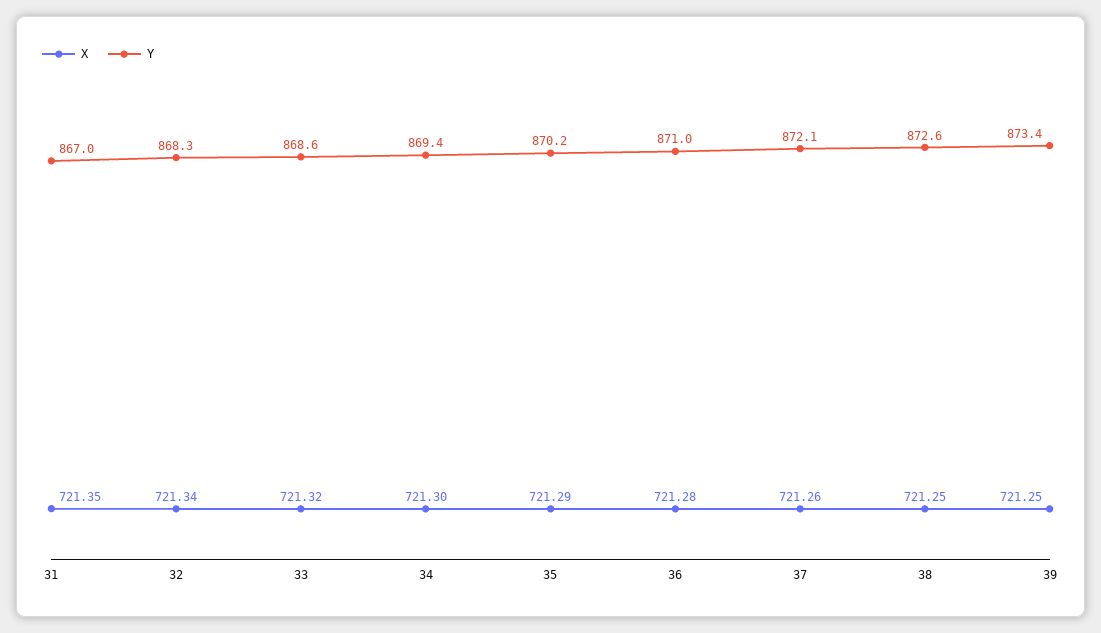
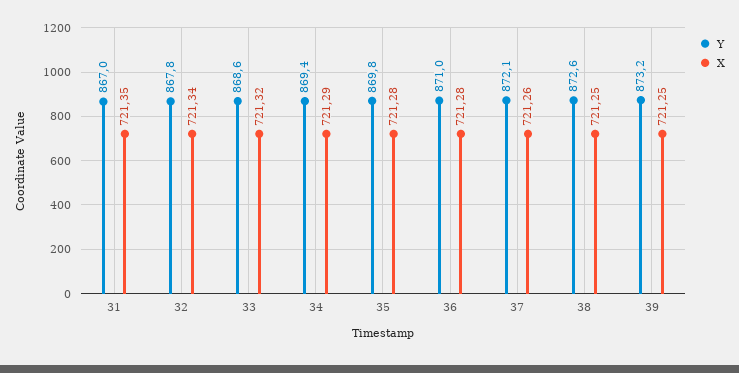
  {
    "X": {
      "31": 721.35,
      "32": 721.34,
      "33": 721.32,
-     "34": 721.3,
+     "34": 721.29,
-     "35": 721.29,
+     "35": 721.28,
      "36": 721.28,
      "37": 721.26,
      "38": 721.25,
      "39": 721.25
    },
    "Y": {
      "31": 867,
-     "32": 868.3,
+     "32": 867.8,
      "33": 868.6,
      "34": 869.4,
-     "35": 870.2,
+     "35": 869.8,
      "36": 871,
      "37": 872.1,
      "38": 872.6,
-     "39": 873.4
+     "39": 873.2
    }
  }

